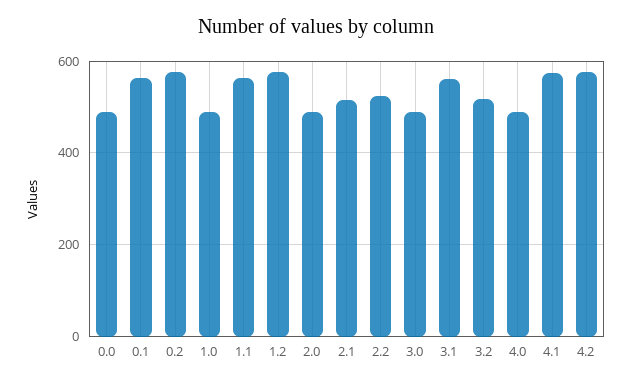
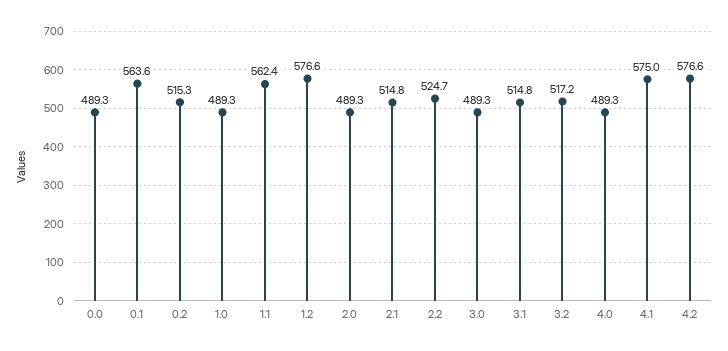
  {
    "0.0": 489.3,
    "0.1": 563.6,
-   "0.2": 580,
+   "0.2": 515.3,
    "1.0": 489.3,
    "1.1": 562.4,
    "1.2": 576.6,
    "2.0": 489.3,
    "2.1": 514.8,
    "2.2": 524.7,
    "3.0": 489.3,
-   "3.1": 560,
+   "3.1": 514.8,
    "3.2": 517.2,
    "4.0": 489.3,
    "4.1": 575,
    "4.2": 576.6
  }

